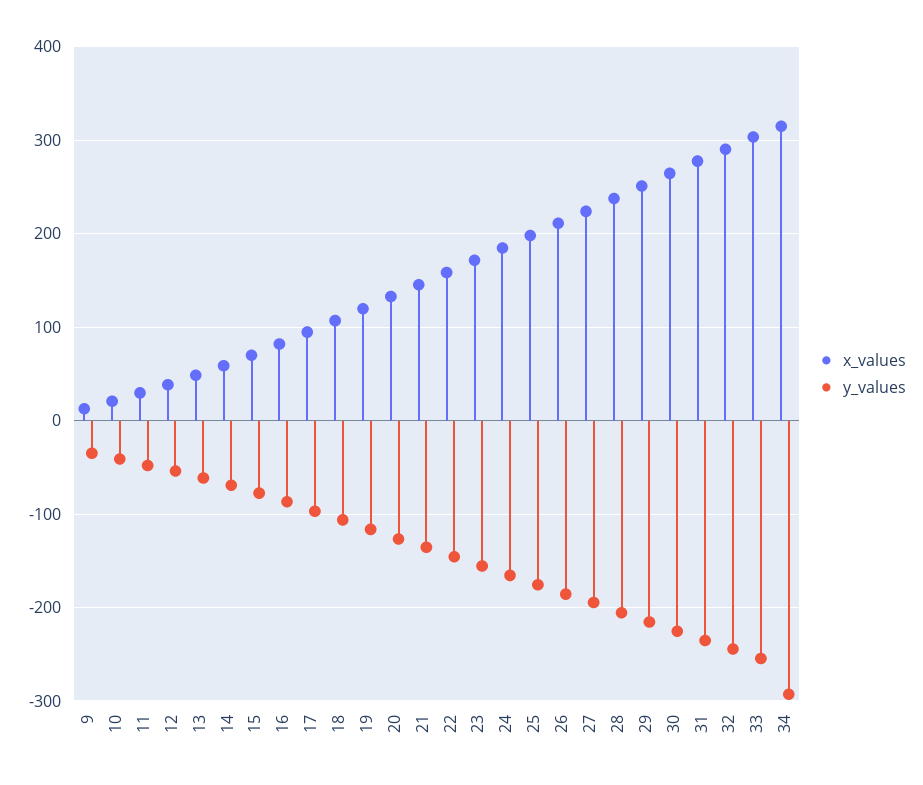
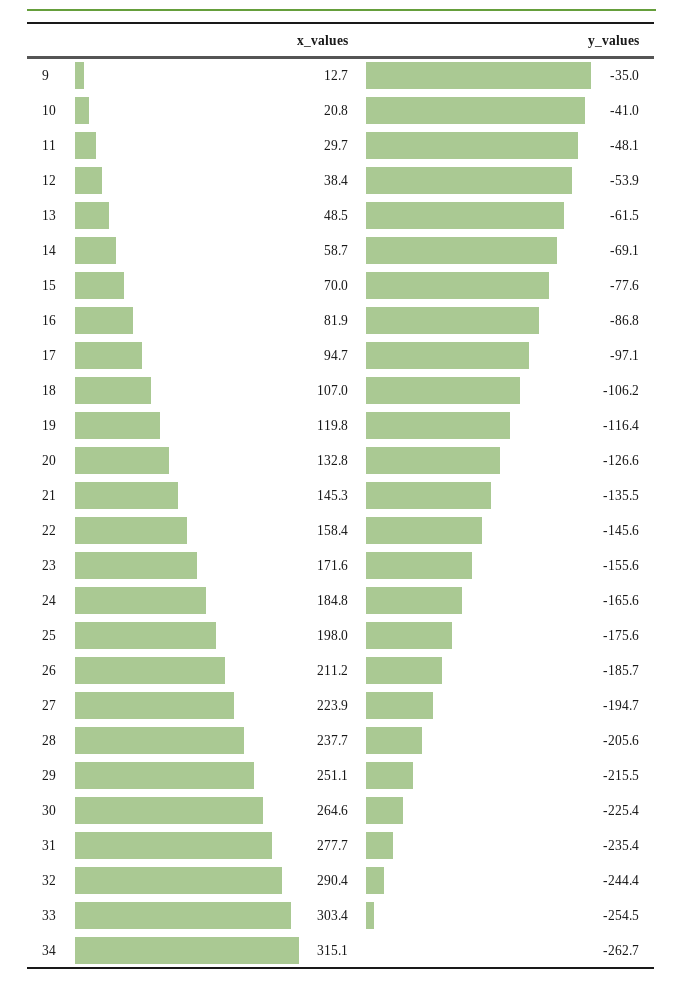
  {
    "x_values": {
      "9": 12.7,
      "10": 20.8,
      "11": 29.7,
      "12": 38.4,
      "13": 48.5,
      "14": 58.7,
      "15": 70,
      "16": 81.9,
      "17": 94.7,
      "18": 107,
      "19": 119.8,
      "20": 132.8,
      "21": 145.3,
      "22": 158.4,
      "23": 171.6,
      "24": 184.8,
      "25": 198,
      "26": 211.2,
      "27": 223.9,
      "28": 237.7,
      "29": 251.1,
      "30": 264.6,
      "31": 277.7,
      "32": 290.4,
      "33": 303.4,
      "34": 315.1
    },
    "y_values": {
      "9": -35,
      "10": -41,
      "11": -48.1,
      "12": -53.9,
      "13": -61.5,
      "14": -69.1,
      "15": -77.6,
      "16": -86.8,
      "17": -97.1,
      "18": -106.2,
      "19": -116.4,
      "20": -126.6,
      "21": -135.5,
      "22": -145.6,
      "23": -155.6,
      "24": -165.6,
      "25": -175.6,
      "26": -185.7,
      "27": -194.7,
      "28": -205.6,
      "29": -215.5,
      "30": -225.4,
      "31": -235.4,
      "32": -244.4,
      "33": -254.5,
-     "34": -290
+     "34": -262.7
    }
  }

